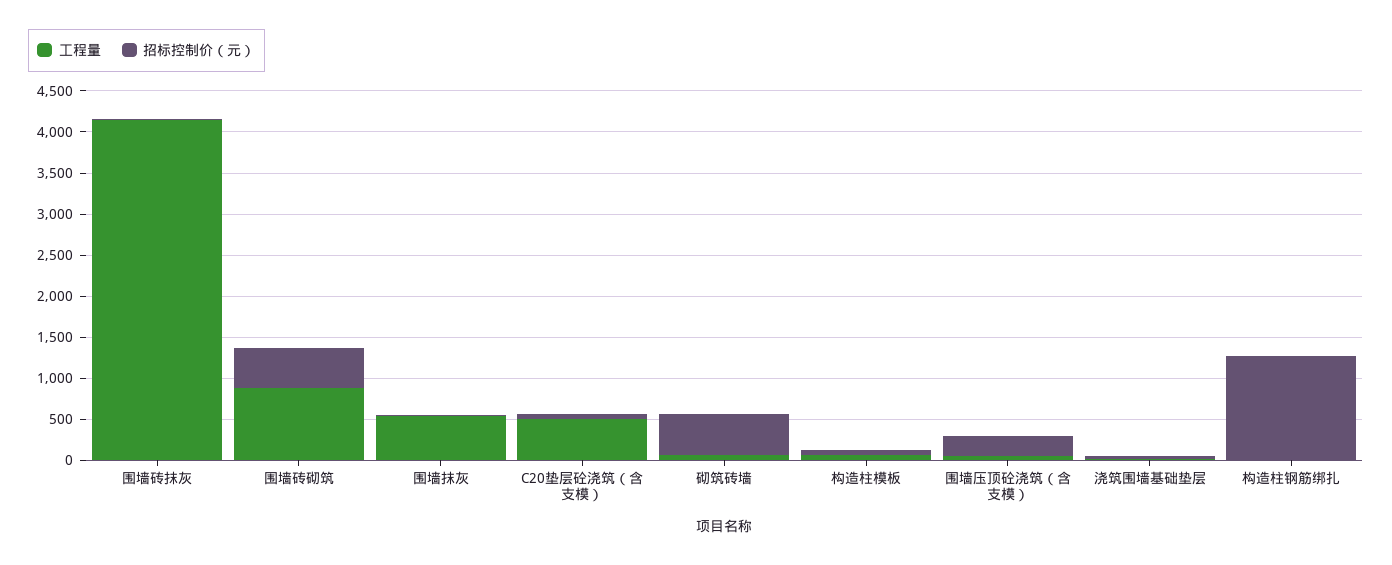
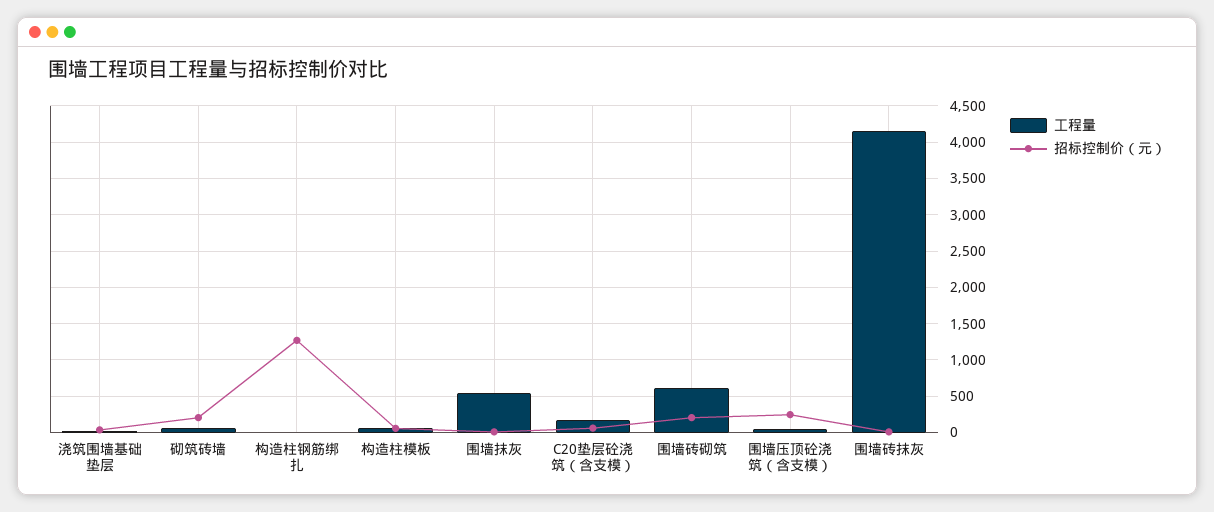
  {
    "工程量": {
      "围墙砖抹灰": 4200,
-     "围墙砖砌筑": 900,
+     "围墙砖砌筑": 600,
      "围墙抹灰": 500,
-     "C20垫层砼浇筑（含支模）": 500,
+     "C20垫层砼浇筑（含支模）": 200,
      "砌筑砖墙": 100,
      "构造柱模板": 100,
      "围墙压顶砼浇筑（含支模）": 100,
      "浇筑围墙基础垫层": 0,
      "构造柱钢筋绑扎": 0
    },
    "招标控制价（元）": {
      "围墙砖抹灰": 0,
-     "围墙砖砌筑": 500,
+     "围墙砖砌筑": 200,
      "围墙抹灰": 0,
      "C20垫层砼浇筑（含支模）": 100,
-     "砌筑砖墙": 500,
+     "砌筑砖墙": 200,
      "构造柱模板": 100,
      "围墙压顶砼浇筑（含支模）": 200,
      "浇筑围墙基础垫层": 0,
      "构造柱钢筋绑扎": 1300
    }
  }

